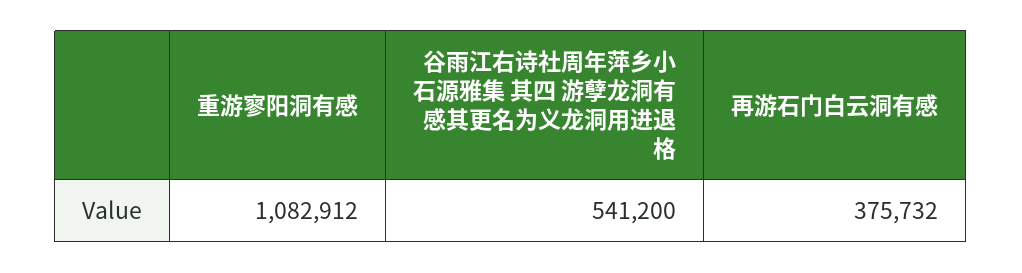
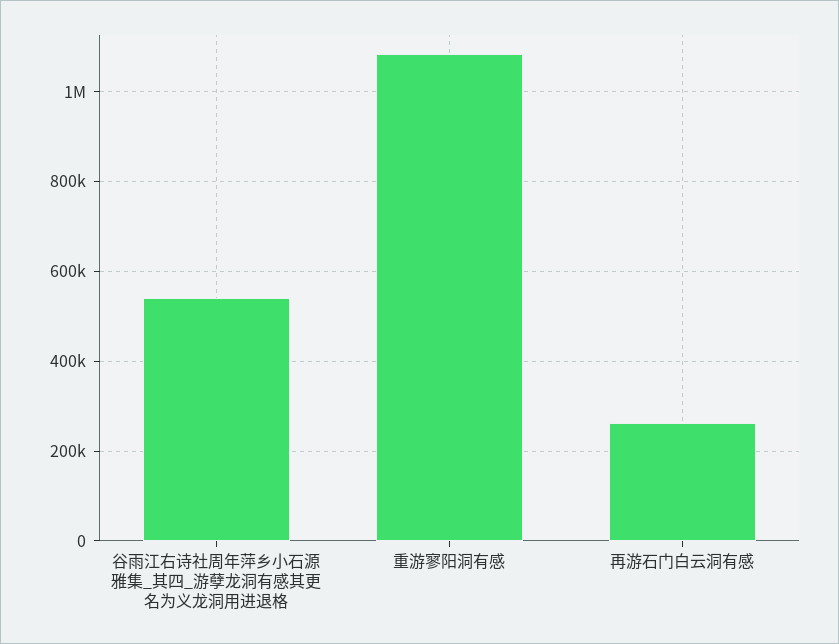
  {
    "重游寥阳洞有感": 1082912,
    "谷雨江右诗社周年萍乡小石源雅集 其四 游孽龙洞有感其更名为义龙洞用进退格": 541200,
-   "再游石门白云洞有感": 375732
+   "再游石门白云洞有感": 260000
  }

